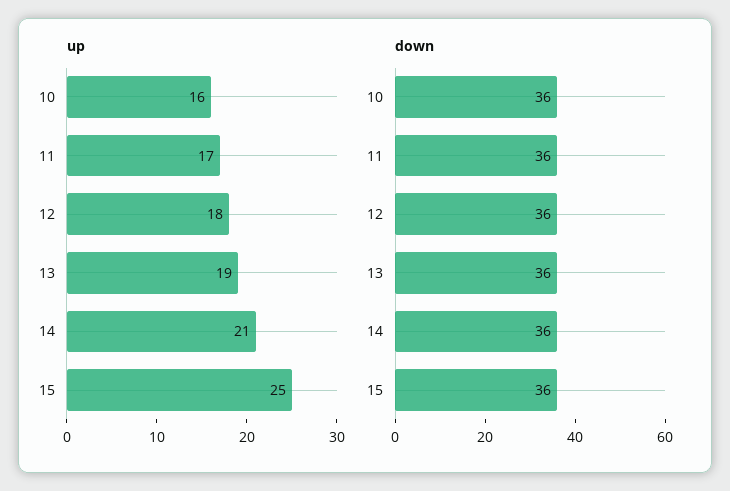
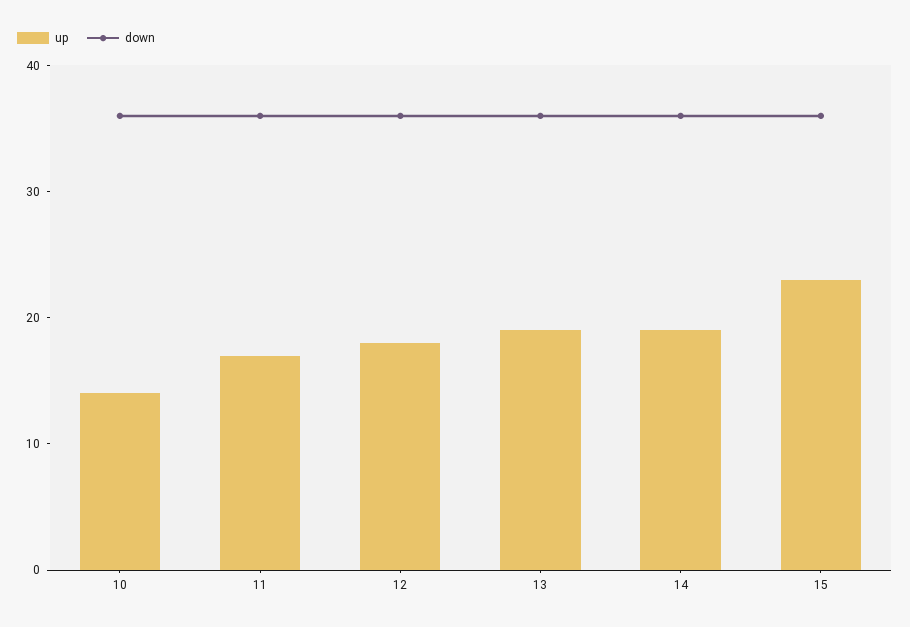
  {
    "up": {
-     "10": 16,
+     "10": 14,
      "11": 17,
      "12": 18,
      "13": 19,
-     "14": 21,
+     "14": 19,
-     "15": 25
+     "15": 23
    },
    "down": {
      "10": 36,
      "11": 36,
      "12": 36,
      "13": 36,
      "14": 36,
      "15": 36
    }
  }

